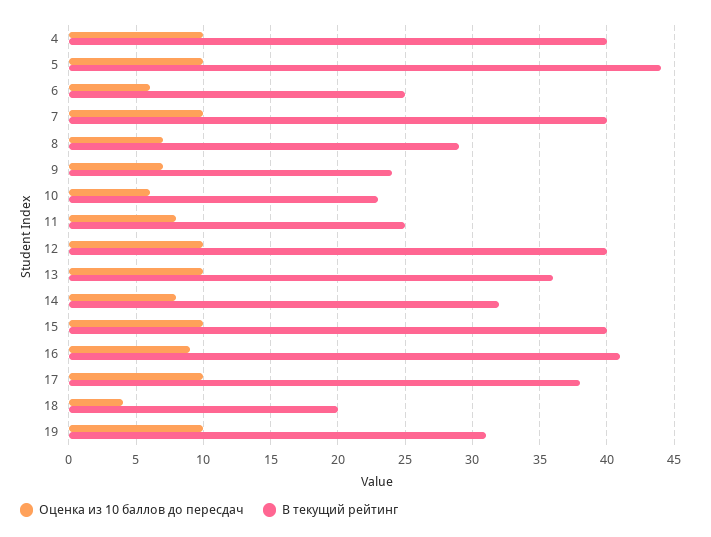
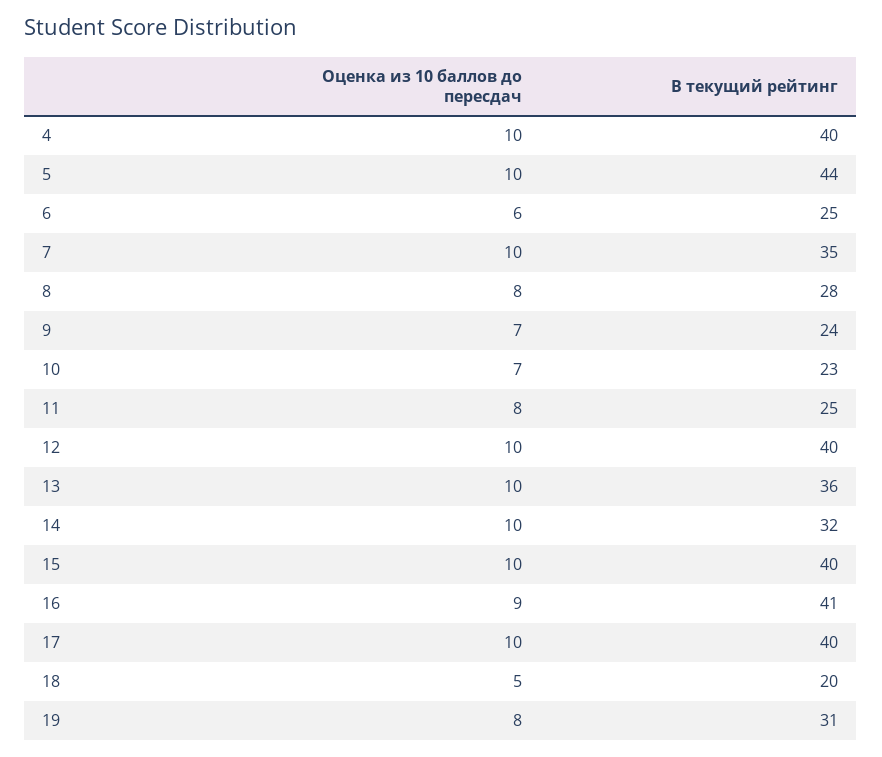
  {
    "Оценка из 10 баллов до пересдач": {
      "4": 10,
      "5": 10,
      "6": 6,
      "7": 10,
-     "8": 7,
+     "8": 8,
      "9": 7,
-     "10": 6,
+     "10": 7,
      "11": 8,
      "12": 10,
      "13": 10,
-     "14": 8,
+     "14": 10,
      "15": 10,
      "16": 9,
      "17": 10,
-     "18": 4,
+     "18": 5,
-     "19": 10
+     "19": 8
    },
    "В текущий рейтинг": {
      "4": 40,
      "5": 44,
      "6": 25,
-     "7": 40,
+     "7": 35,
-     "8": 29,
+     "8": 28,
      "9": 24,
      "10": 23,
      "11": 25,
      "12": 40,
      "13": 36,
      "14": 32,
      "15": 40,
      "16": 41,
-     "17": 38,
+     "17": 40,
      "18": 20,
      "19": 31
    }
  }

